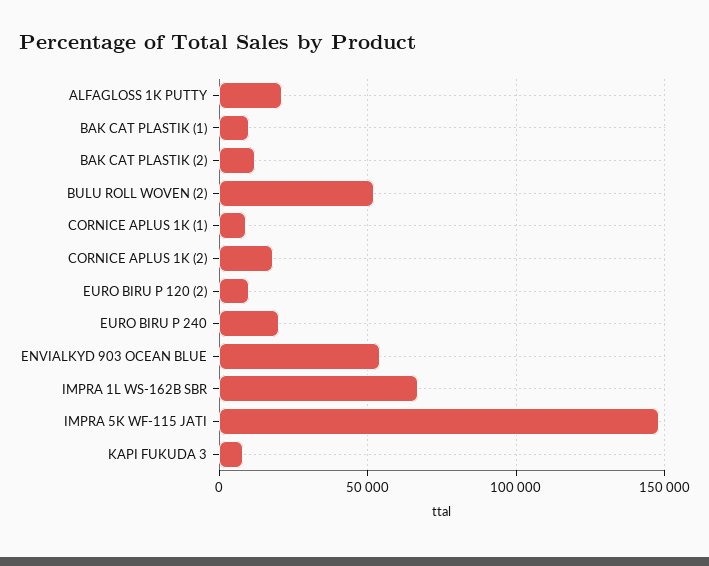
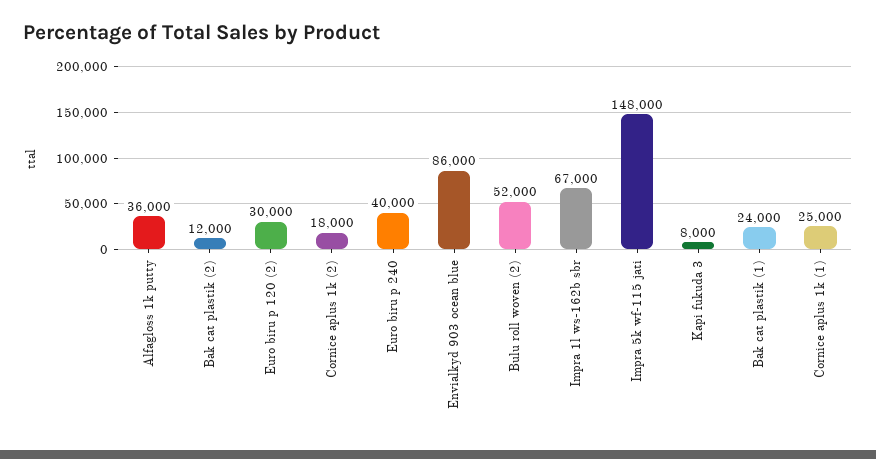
  {
-   "ALFAGLOSS 1K PUTTY": 20000,
+   "ALFAGLOSS 1K PUTTY": 36000,
-   "BAK CAT PLASTIK (1)": 10000,
+   "BAK CAT PLASTIK (1)": 24000,
    "BAK CAT PLASTIK (2)": 12000,
    "BULU ROLL WOVEN (2)": 52000,
-   "CORNICE APLUS 1K (1)": 10000,
+   "CORNICE APLUS 1K (1)": 25000,
    "CORNICE APLUS 1K (2)": 18000,
-   "EURO BIRU P 120 (2)": 10000,
+   "EURO BIRU P 120 (2)": 30000,
-   "EURO BIRU P 240": 20000,
+   "EURO BIRU P 240": 40000,
-   "ENVIALKYD 903 OCEAN BLUE": 55000,
+   "ENVIALKYD 903 OCEAN BLUE": 86000,
    "IMPRA 1L WS-162B SBR": 67000,
    "IMPRA 5K WF-115 JATI": 148000,
    "KAPI FUKUDA 3": 8000
  }

